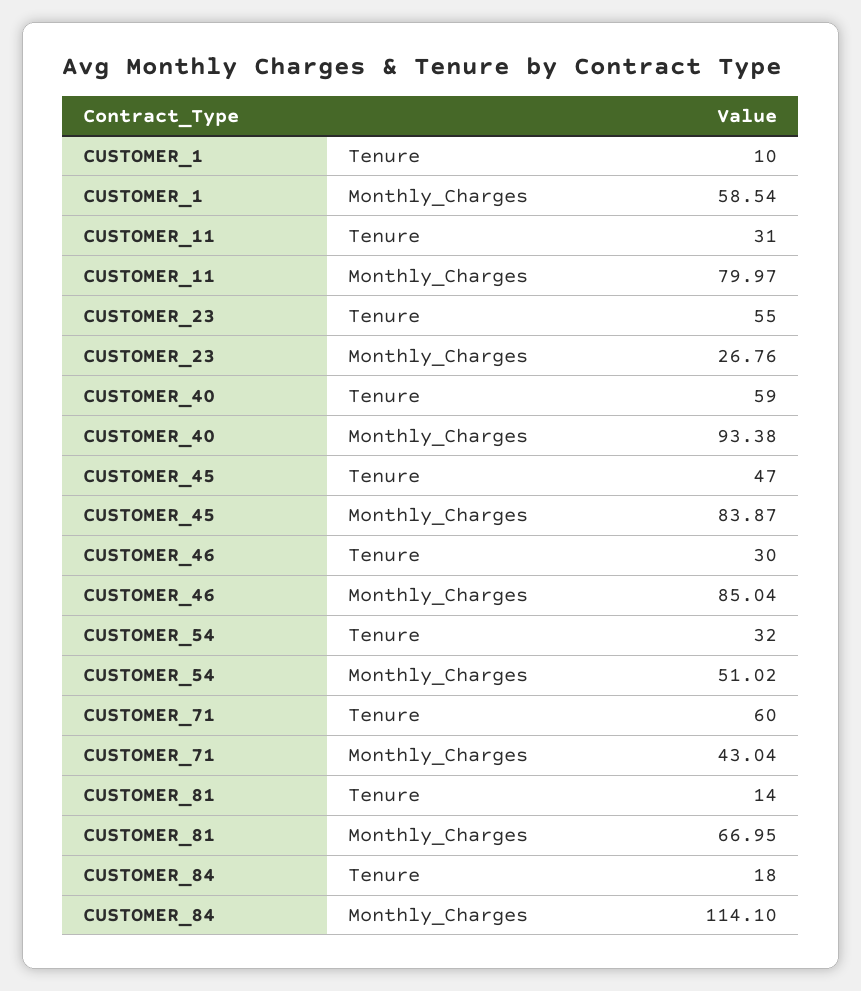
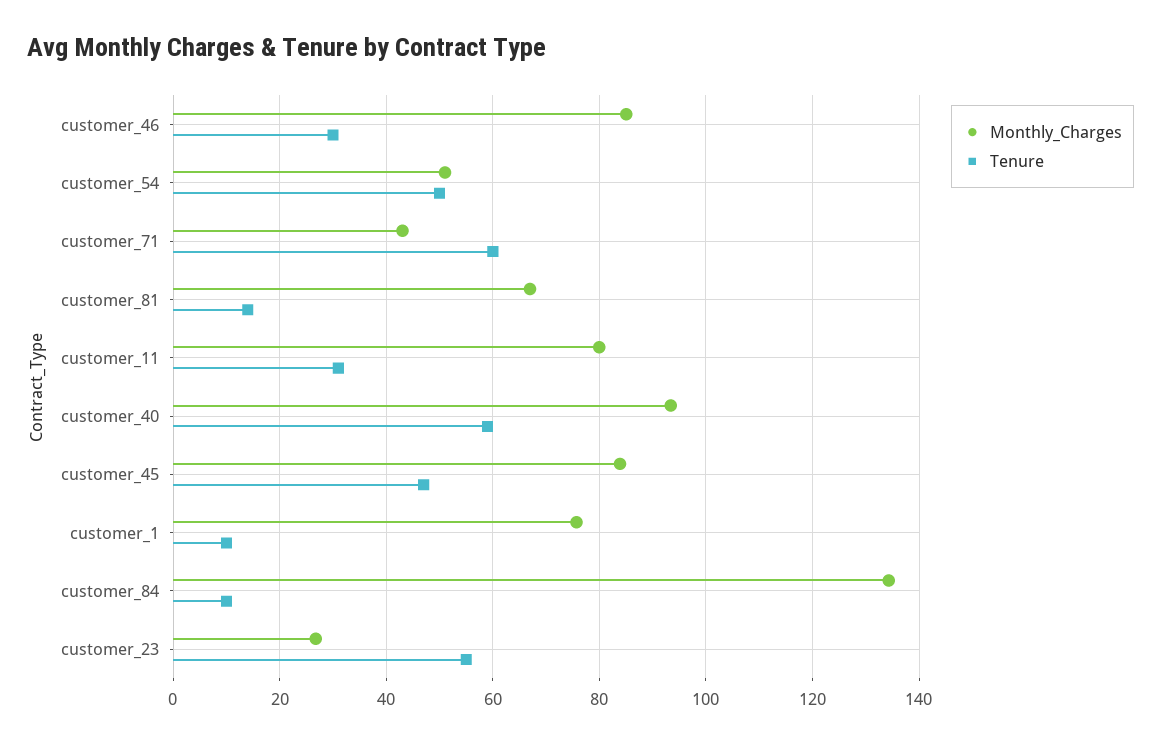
  {
    "Tenure": {
      "CUSTOMER_1": 10,
      "CUSTOMER_11": 31,
      "CUSTOMER_23": 55,
      "CUSTOMER_40": 59,
      "CUSTOMER_45": 47,
      "CUSTOMER_46": 30,
-     "CUSTOMER_54": 32,
+     "CUSTOMER_54": 50,
      "CUSTOMER_71": 60,
      "CUSTOMER_81": 14,
-     "CUSTOMER_84": 18
+     "CUSTOMER_84": 10
    },
    "Monthly_Charges": {
-     "CUSTOMER_1": 58.54,
+     "CUSTOMER_1": 76,
      "CUSTOMER_11": 79.97,
      "CUSTOMER_23": 26.76,
      "CUSTOMER_40": 93.38,
      "CUSTOMER_45": 83.87,
      "CUSTOMER_46": 85.04,
      "CUSTOMER_54": 51.02,
      "CUSTOMER_71": 43.04,
      "CUSTOMER_81": 66.95,
-     "CUSTOMER_84": 114.1
+     "CUSTOMER_84": 134
    }
  }

